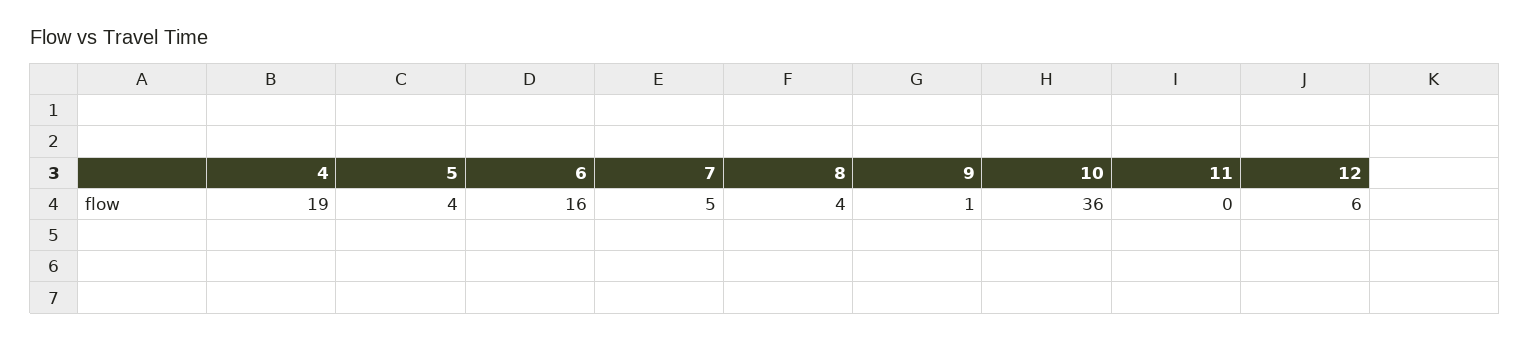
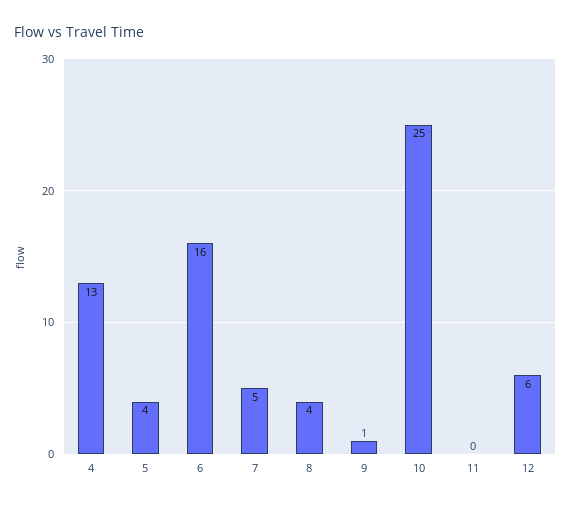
  {
-   "4": 19,
+   "4": 13,
    "5": 4,
    "6": 16,
    "7": 5,
    "8": 4,
    "9": 1,
-   "10": 36,
+   "10": 25,
    "11": 0,
    "12": 6
  }

